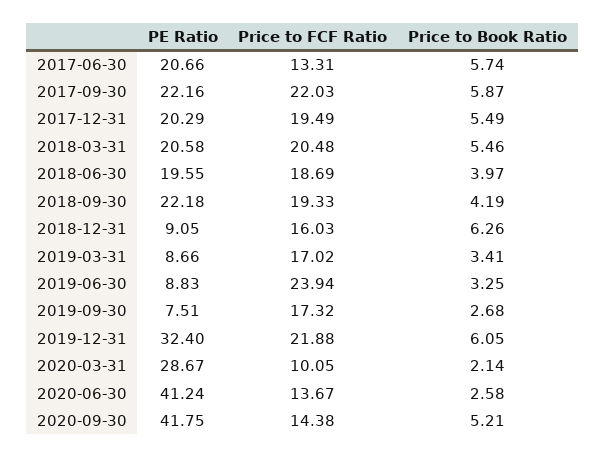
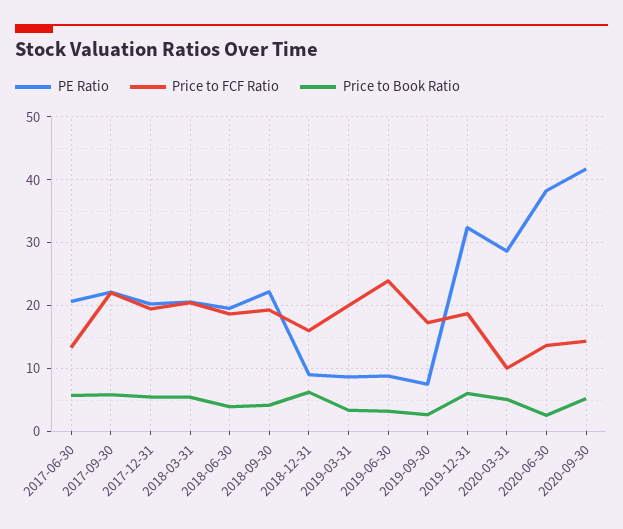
  {
    "PE Ratio": {
      "2017-06-30": 20.66,
      "2017-09-30": 22.16,
      "2017-12-31": 20.29,
      "2018-03-31": 20.58,
      "2018-06-30": 19.55,
      "2018-09-30": 22.18,
      "2018-12-31": 9.05,
      "2019-03-31": 8.66,
      "2019-06-30": 8.83,
      "2019-09-30": 7.51,
      "2019-12-31": 32.4,
      "2020-03-31": 28.67,
-     "2020-06-30": 41.24,
+     "2020-06-30": 38,
      "2020-09-30": 41.75
    },
    "Price to FCF Ratio": {
      "2017-06-30": 13.31,
      "2017-09-30": 22.03,
      "2017-12-31": 19.49,
      "2018-03-31": 20.48,
      "2018-06-30": 18.69,
      "2018-09-30": 19.33,
      "2018-12-31": 16.03,
-     "2019-03-31": 17.02,
+     "2019-03-31": 20,
      "2019-06-30": 23.94,
      "2019-09-30": 17.32,
-     "2019-12-31": 21.88,
+     "2019-12-31": 19,
      "2020-03-31": 10.05,
      "2020-06-30": 13.67,
      "2020-09-30": 14.38
    },
    "Price to Book Ratio": {
      "2017-06-30": 5.74,
      "2017-09-30": 5.87,
      "2017-12-31": 5.49,
      "2018-03-31": 5.46,
      "2018-06-30": 3.97,
      "2018-09-30": 4.19,
      "2018-12-31": 6.26,
      "2019-03-31": 3.41,
      "2019-06-30": 3.25,
      "2019-09-30": 2.68,
      "2019-12-31": 6.05,
-     "2020-03-31": 2.14,
+     "2020-03-31": 5,
      "2020-06-30": 2.58,
      "2020-09-30": 5.21
    }
  }

